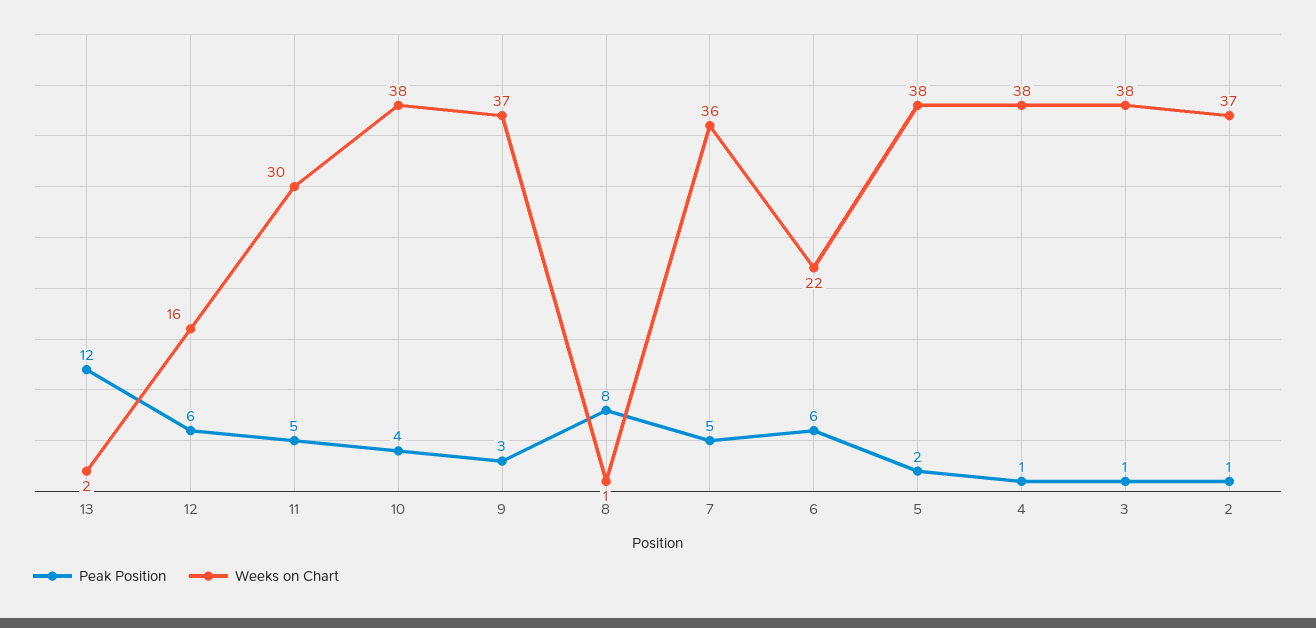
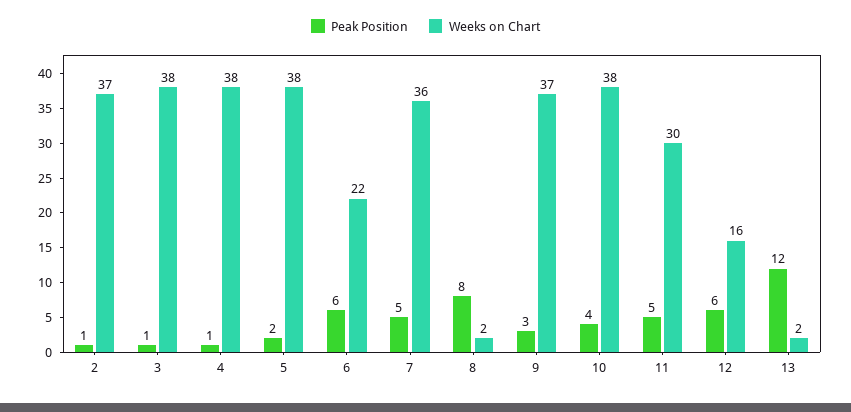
  {
    "Peak Position": {
      "13": 12,
      "12": 6,
      "11": 5,
      "10": 4,
      "9": 3,
      "8": 8,
      "7": 5,
      "6": 6,
      "5": 2,
      "4": 1,
      "3": 1,
      "2": 1
    },
    "Weeks on Chart": {
      "13": 2,
      "12": 16,
      "11": 30,
      "10": 38,
      "9": 37,
-     "8": 1,
+     "8": 2,
      "7": 36,
      "6": 22,
      "5": 38,
      "4": 38,
      "3": 38,
      "2": 37
    }
  }

